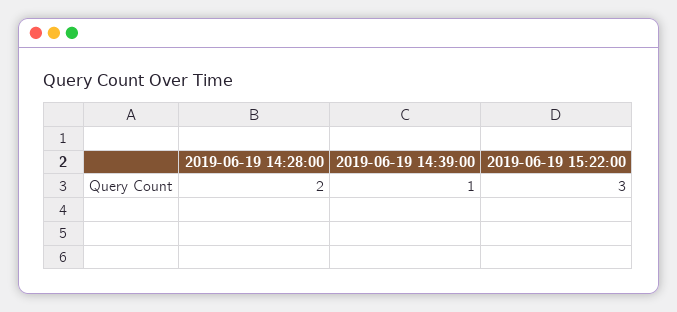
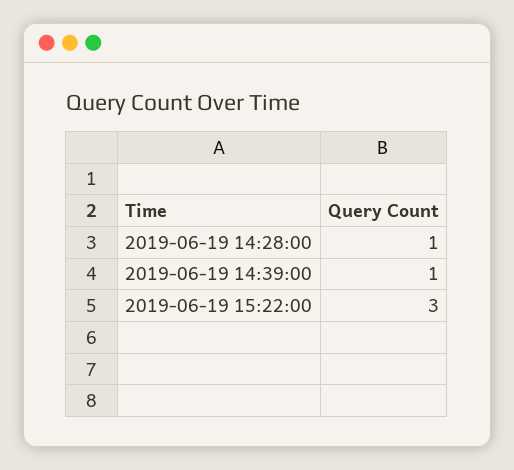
  {
-   "2019-06-19 14:28:00": 2,
+   "2019-06-19 14:28:00": 1,
    "2019-06-19 14:39:00": 1,
    "2019-06-19 15:22:00": 3
  }

